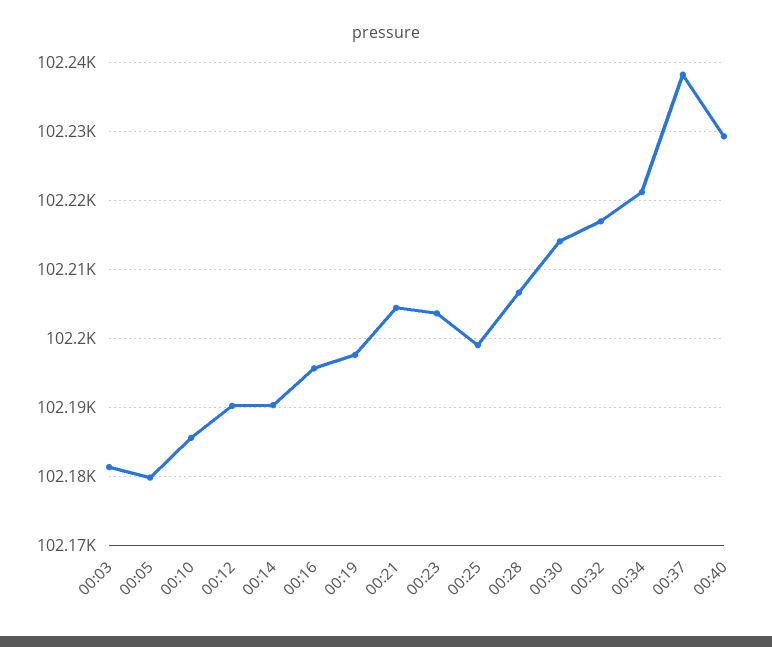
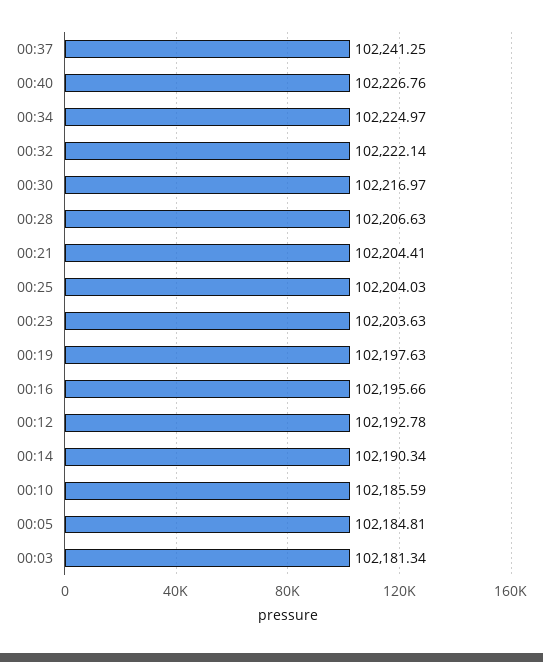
  {
    "00:03": 102181.34,
-   "00:05": 102180,
+   "00:05": 102184.81,
    "00:10": 102185.59,
-   "00:12": 102190,
+   "00:12": 102192.78,
    "00:14": 102190.34,
    "00:16": 102195.66,
    "00:19": 102197.63,
    "00:21": 102204.41,
    "00:23": 102203.63,
-   "00:25": 102199,
+   "00:25": 102204.03,
    "00:28": 102206.63,
-   "00:30": 102214,
+   "00:30": 102216.97,
-   "00:32": 102217,
+   "00:32": 102222.14,
-   "00:34": 102221,
+   "00:34": 102224.97,
-   "00:37": 102238,
+   "00:37": 102241.25,
-   "00:40": 102229
+   "00:40": 102226.76
  }

